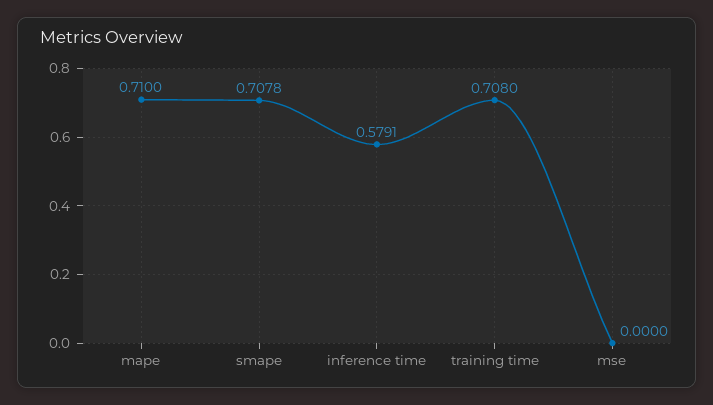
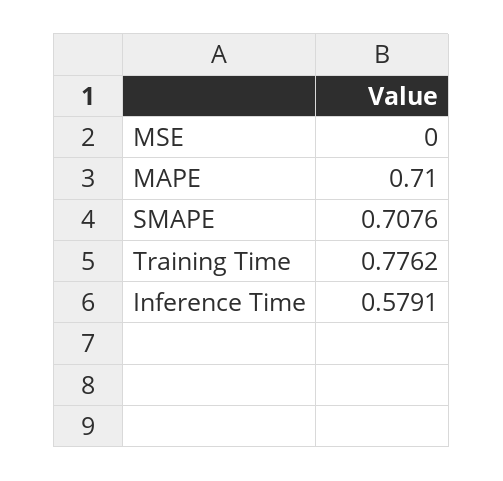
  {
    "mape": 0.71,
-   "smape": 0.7078,
+   "smape": 0.7076,
    "inference time": 0.5791,
-   "training time": 0.708,
+   "training time": 0.7762,
    "mse": 0
  }

